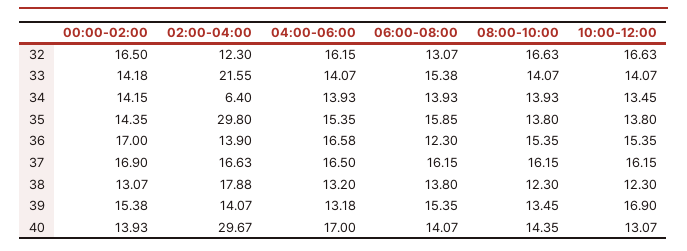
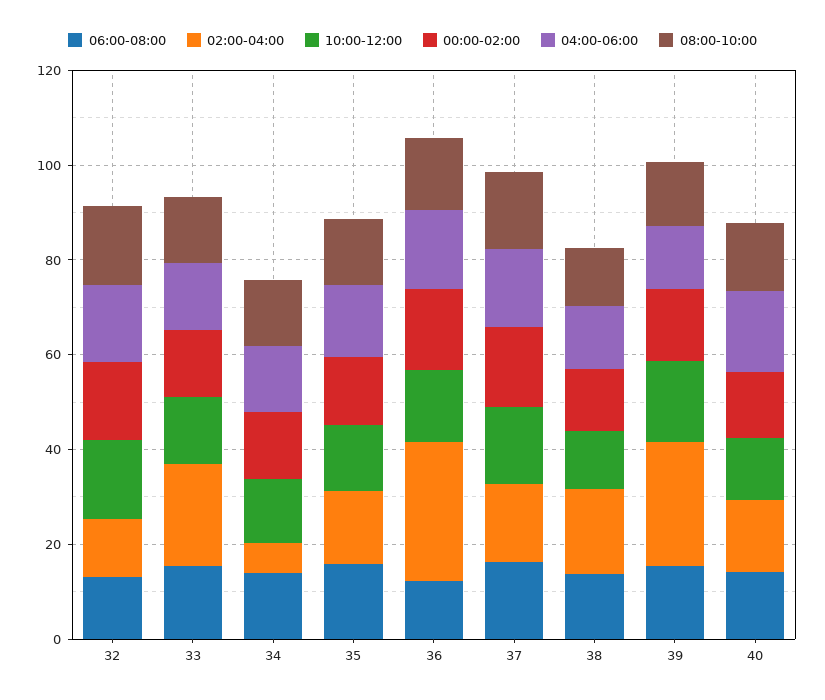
  {
    "00:00-02:00": {
      "32": 16.5,
      "33": 14.18,
      "34": 14.15,
      "35": 14.35,
      "36": 17,
      "37": 16.9,
      "38": 13.07,
      "39": 15.38,
      "40": 13.93
    },
    "02:00-04:00": {
      "32": 12.3,
      "33": 21.55,
      "34": 6.4,
-     "35": 29.8,
+     "35": 15,
-     "36": 13.9,
+     "36": 30,
      "37": 16.63,
      "38": 17.88,
-     "39": 14.07,
+     "39": 25,
-     "40": 29.67
+     "40": 15
    },
    "04:00-06:00": {
      "32": 16.15,
      "33": 14.07,
      "34": 13.93,
      "35": 15.35,
      "36": 16.58,
      "37": 16.5,
      "38": 13.2,
      "39": 13.18,
      "40": 17
    },
    "06:00-08:00": {
      "32": 13.07,
      "33": 15.38,
      "34": 13.93,
      "35": 15.85,
      "36": 12.3,
      "37": 16.15,
      "38": 13.8,
      "39": 15.35,
      "40": 14.07
    },
    "08:00-10:00": {
      "32": 16.63,
      "33": 14.07,
      "34": 13.93,
      "35": 13.8,
      "36": 15.35,
      "37": 16.15,
      "38": 12.3,
      "39": 13.45,
      "40": 14.35
    },
    "10:00-12:00": {
      "32": 16.63,
      "33": 14.07,
      "34": 13.45,
      "35": 13.8,
      "36": 15.35,
      "37": 16.15,
      "38": 12.3,
      "39": 16.9,
      "40": 13.07
    }
  }

